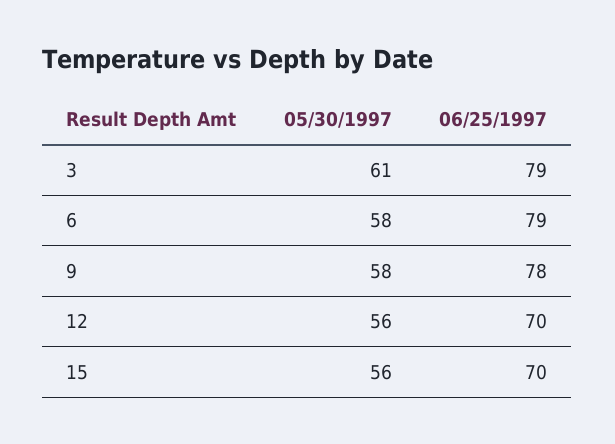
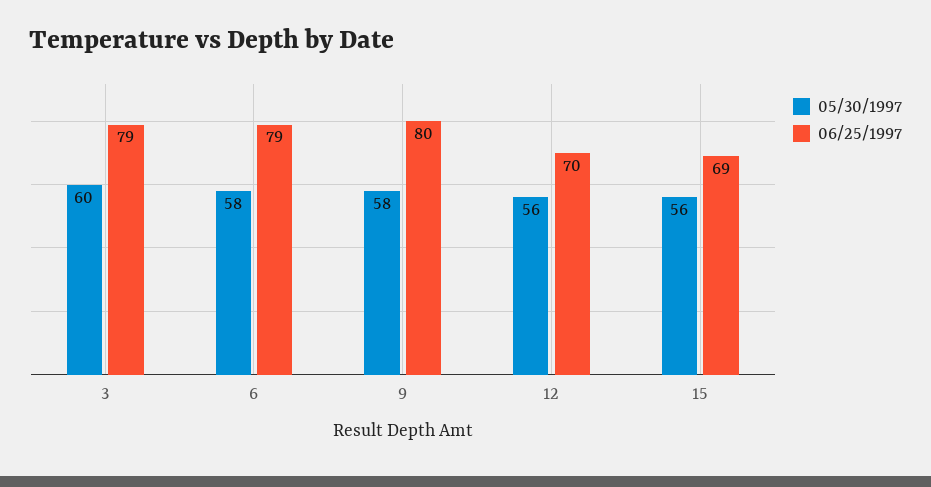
  {
    "05/30/1997": {
-     "3": 61,
+     "3": 60,
      "6": 58,
      "9": 58,
      "12": 56,
      "15": 56
    },
    "06/25/1997": {
      "3": 79,
      "6": 79,
-     "9": 78,
+     "9": 80,
      "12": 70,
-     "15": 70
+     "15": 69
    }
  }

